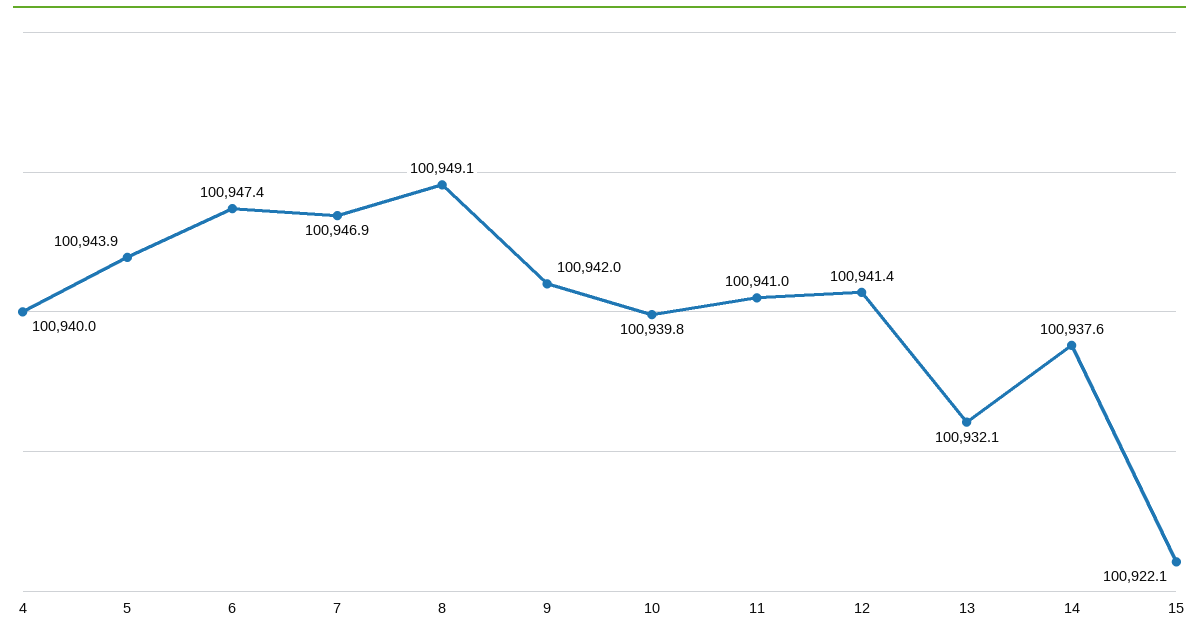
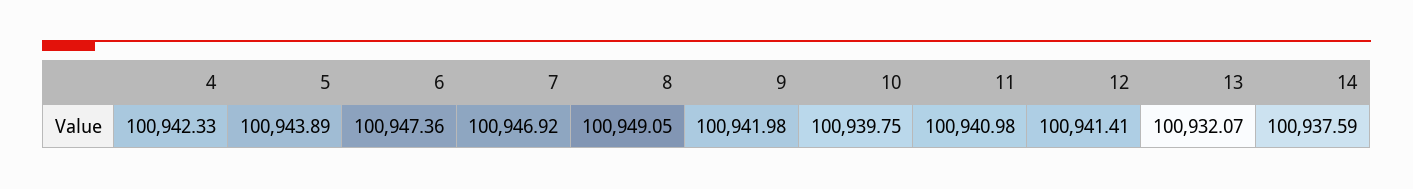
  {
-   "4": 100940,
+   "4": 100942.33,
    "5": 100943.89,
    "6": 100947.36,
    "7": 100946.92,
    "8": 100949.05,
    "9": 100941.98,
    "10": 100939.75,
    "11": 100940.98,
    "12": 100941.41,
    "13": 100932.07,
-   "14": 100937.59,
+   "14": 100937.59
-   "15": 100922.1
  }

